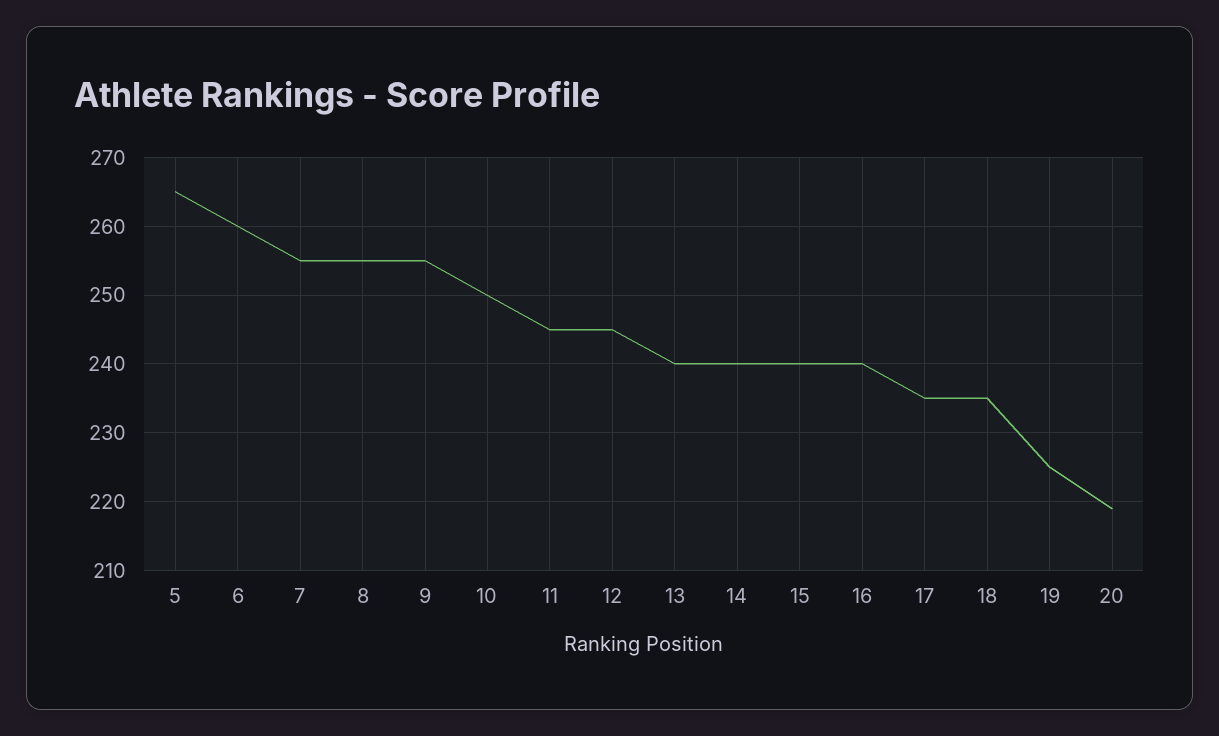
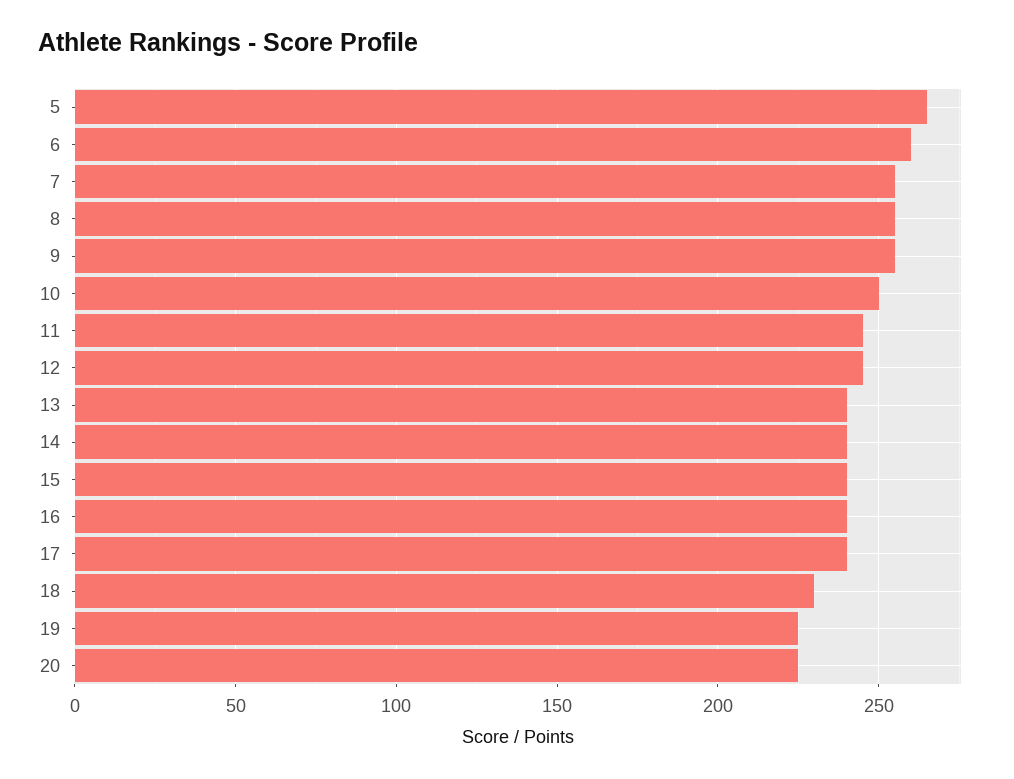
  {
    "5": 265,
    "6": 260,
    "7": 255,
    "8": 255,
    "9": 255,
    "10": 250,
    "11": 245,
    "12": 245,
    "13": 240,
    "14": 240,
    "15": 240,
    "16": 240,
-   "17": 235,
+   "17": 240,
-   "18": 235,
+   "18": 230,
    "19": 225,
-   "20": 219
+   "20": 225
  }

